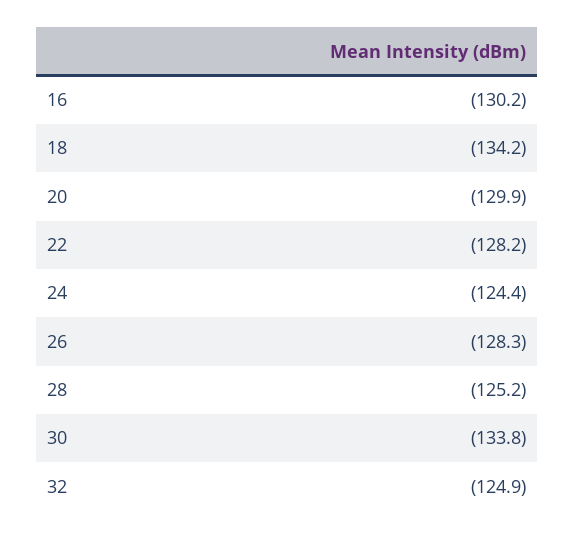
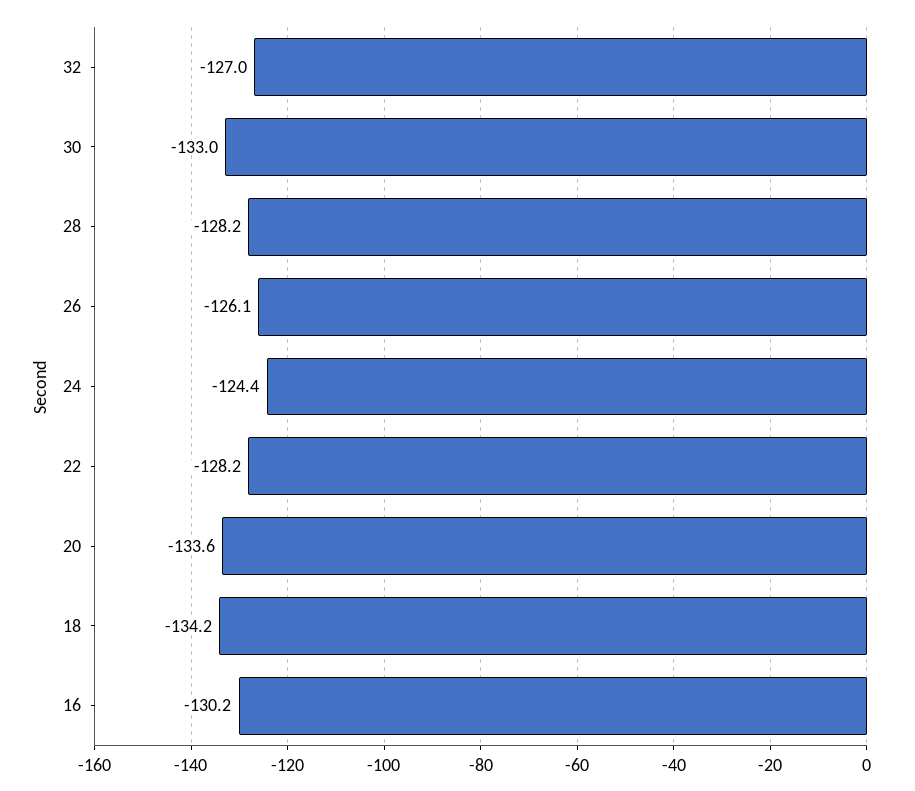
  {
    "16": -130.2,
    "18": -134.2,
-   "20": -129.9,
+   "20": -133.6,
    "22": -128.2,
    "24": -124.4,
-   "26": -128.3,
+   "26": -126.1,
-   "28": -125.2,
+   "28": -128.2,
-   "30": -133.8,
+   "30": -133,
-   "32": -124.9
+   "32": -127
  }

